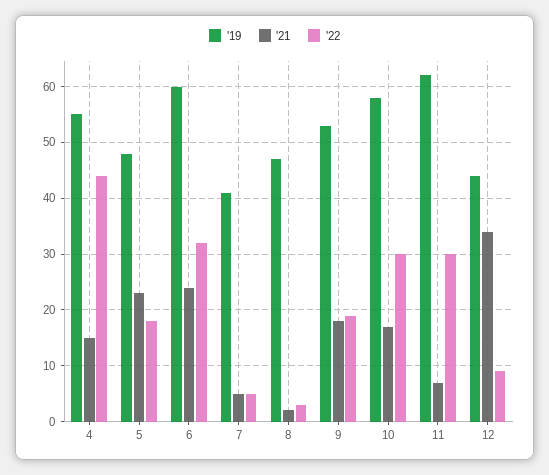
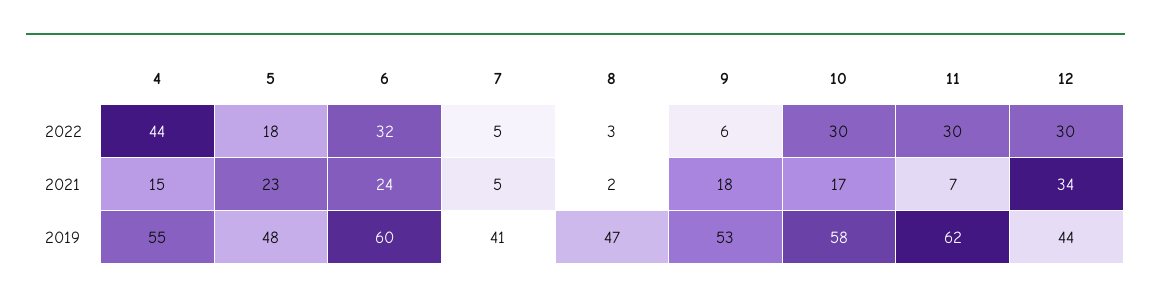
  {
    "'19": {
      "4": 55,
      "5": 48,
      "6": 60,
      "7": 41,
      "8": 47,
      "9": 53,
      "10": 58,
      "11": 62,
      "12": 44
    },
    "'21": {
      "4": 15,
      "5": 23,
      "6": 24,
      "7": 5,
      "8": 2,
      "9": 18,
      "10": 17,
      "11": 7,
      "12": 34
    },
    "'22": {
      "4": 44,
      "5": 18,
      "6": 32,
      "7": 5,
      "8": 3,
-     "9": 20,
+     "9": 6,
      "10": 30,
      "11": 30,
-     "12": 10
+     "12": 30
    }
  }

